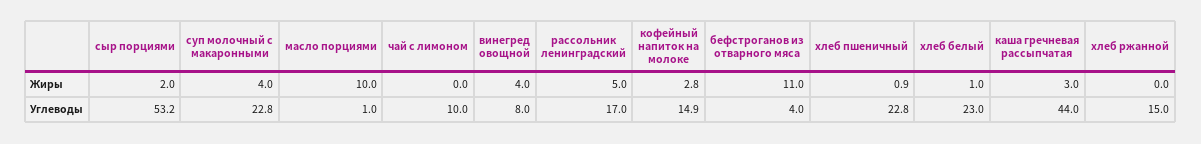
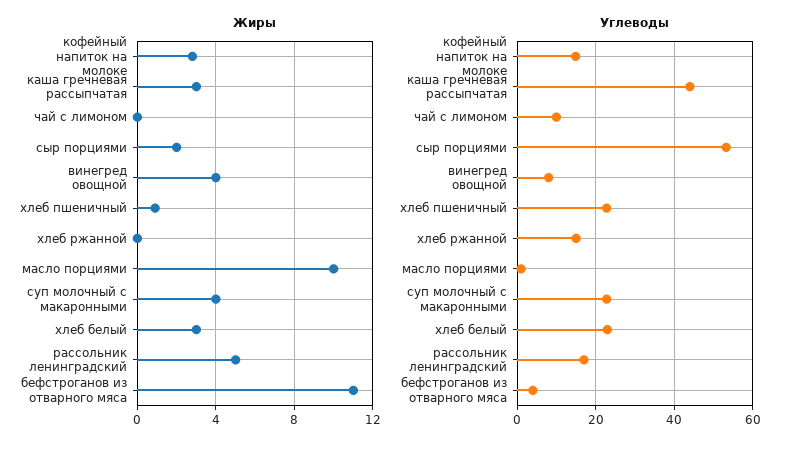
  {
    "Жиры": {
      "сыр порциями": 2,
      "суп молочный с макаронными": 4,
      "масло порциями": 10,
      "чай с лимоном": 0,
      "винегред овощной": 4,
      "рассольник ленинградский": 5,
      "кофейный напиток на молоке": 2.8,
      "бефстроганов из отварного мяса": 11,
      "хлеб пшеничный": 0.9,
-     "хлеб белый": 1,
+     "хлеб белый": 3,
      "каша гречневая рассыпчатая": 3,
      "хлеб ржанной": 0
    },
    "Углеводы": {
      "сыр порциями": 53.2,
      "суп молочный с макаронными": 22.8,
      "масло порциями": 1,
      "чай с лимоном": 10,
      "винегред овощной": 8,
      "рассольник ленинградский": 17,
      "кофейный напиток на молоке": 14.9,
      "бефстроганов из отварного мяса": 4,
      "хлеб пшеничный": 22.8,
      "хлеб белый": 23,
      "каша гречневая рассыпчатая": 44,
      "хлеб ржанной": 15
    }
  }

